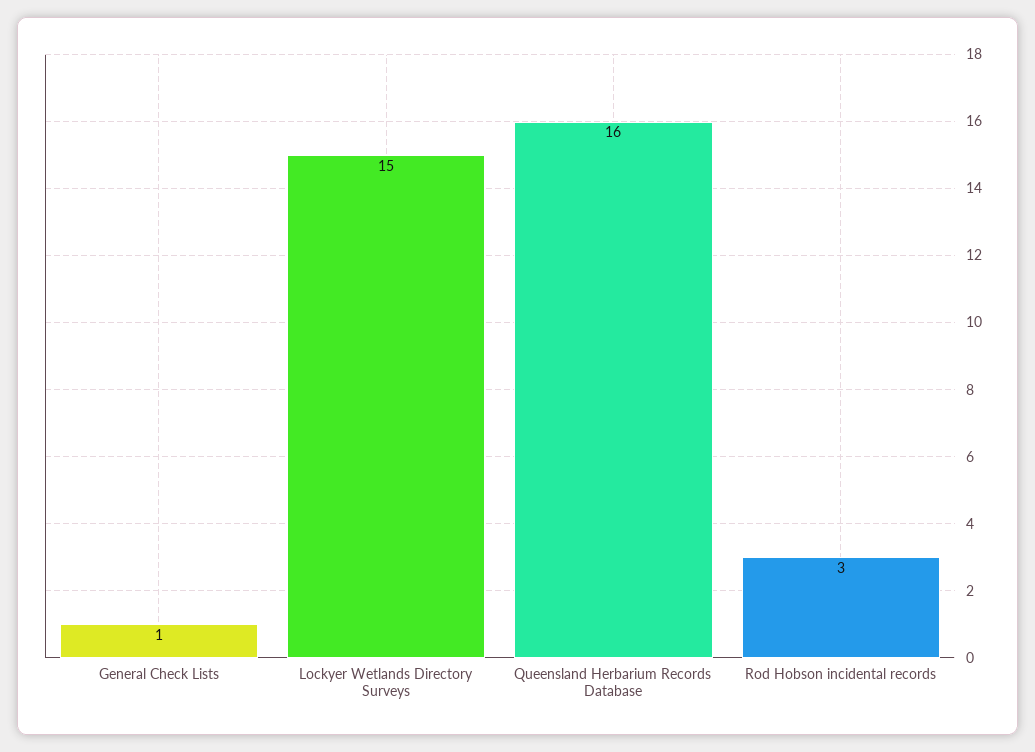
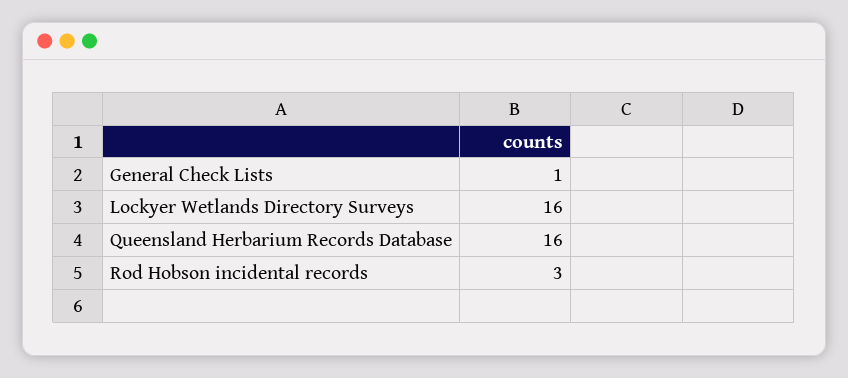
  {
    "General Check Lists": 1,
-   "Lockyer Wetlands Directory Surveys": 15,
+   "Lockyer Wetlands Directory Surveys": 16,
    "Queensland Herbarium Records Database": 16,
    "Rod Hobson incidental records": 3
  }

